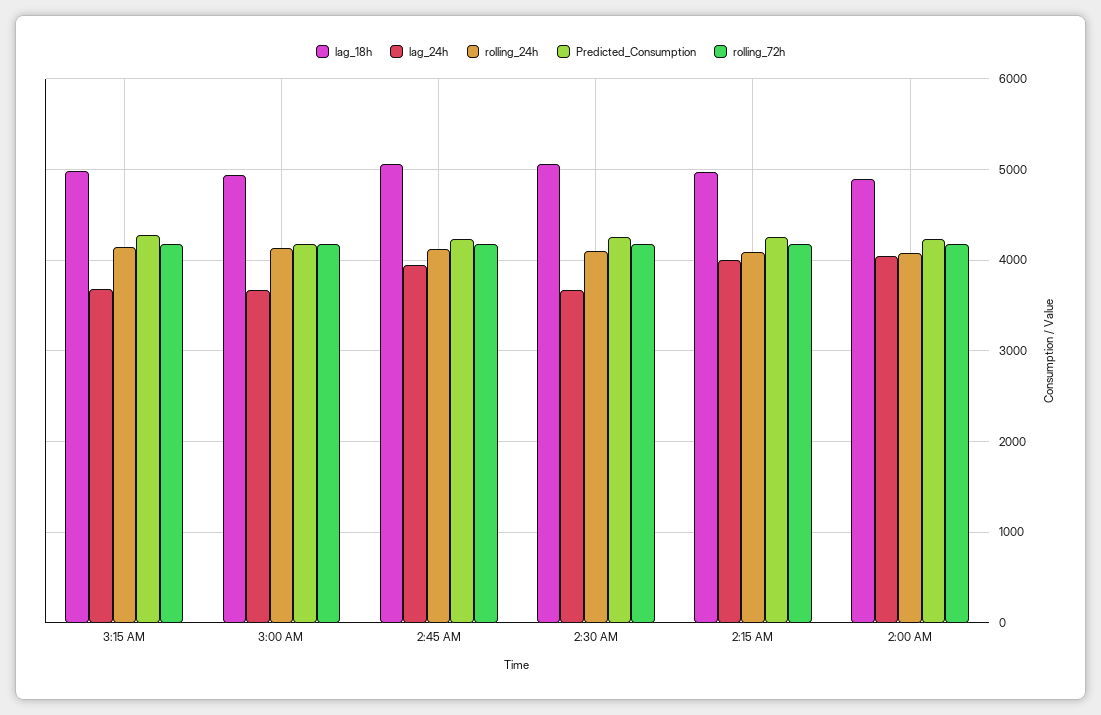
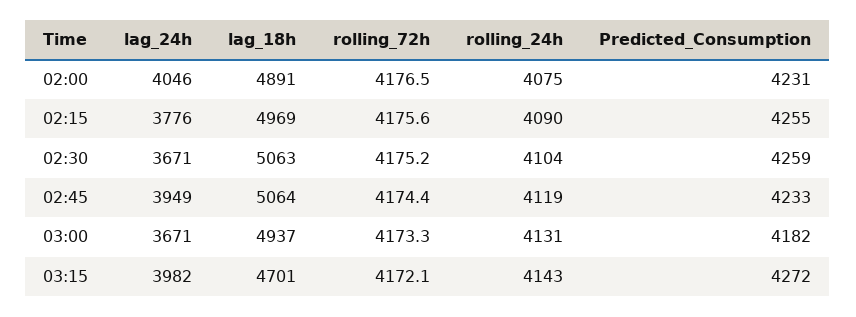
  {
    "lag_18h": {
-     "3:15 AM": 5000,
+     "3:15 AM": 4701,
      "3:00 AM": 4937,
      "2:45 AM": 5064,
      "2:30 AM": 5063,
      "2:15 AM": 4969,
      "2:00 AM": 4891
    },
    "lag_24h": {
-     "3:15 AM": 3700,
+     "3:15 AM": 3982,
      "3:00 AM": 3671,
      "2:45 AM": 3949,
      "2:30 AM": 3671,
-     "2:15 AM": 4000,
+     "2:15 AM": 3776,
      "2:00 AM": 4046
    },
    "rolling_24h": {
      "3:15 AM": 4143,
      "3:00 AM": 4131,
      "2:45 AM": 4119,
      "2:30 AM": 4104,
      "2:15 AM": 4090,
      "2:00 AM": 4075
    },
    "Predicted_Consumption": {
      "3:15 AM": 4272,
      "3:00 AM": 4182,
      "2:45 AM": 4233,
      "2:30 AM": 4259,
      "2:15 AM": 4255,
      "2:00 AM": 4231
    },
    "rolling_72h": {
      "3:15 AM": 4172.1,
      "3:00 AM": 4173.3,
      "2:45 AM": 4174.4,
      "2:30 AM": 4175.2,
      "2:15 AM": 4175.6,
      "2:00 AM": 4176.5
    }
  }

